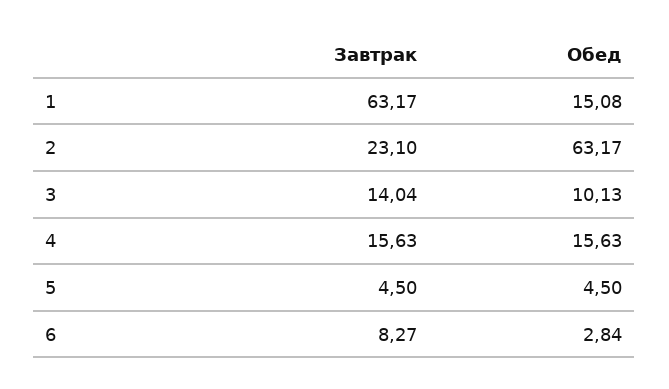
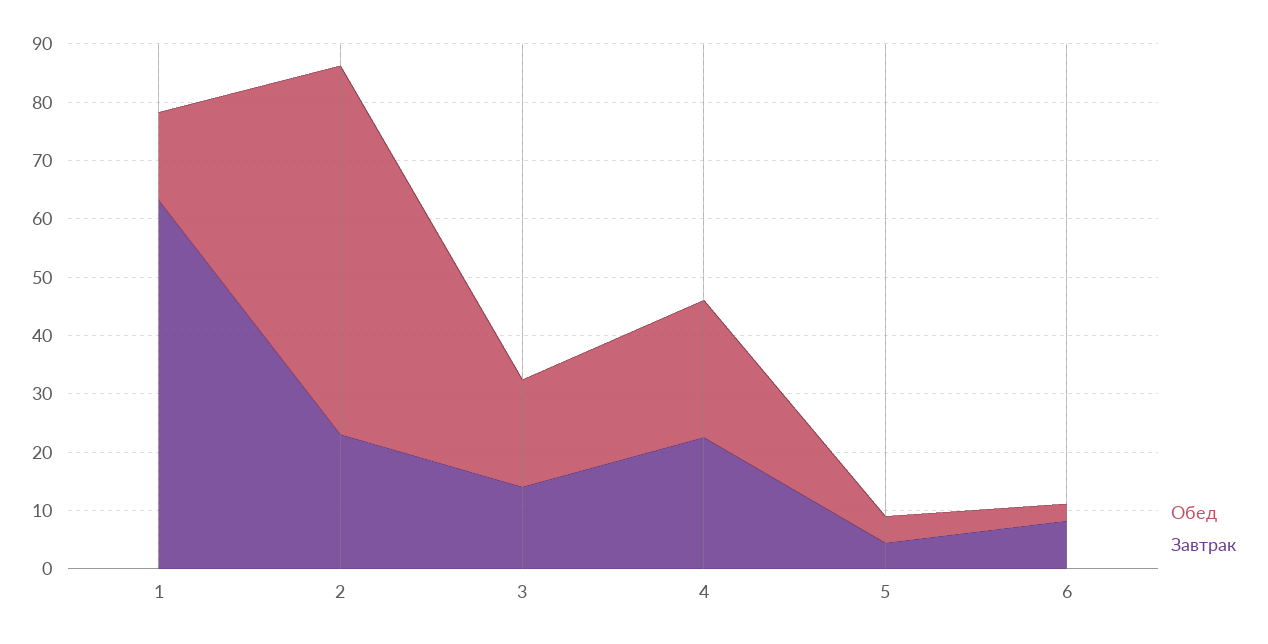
  {
    "Завтрак": {
      "1": 63.17,
      "2": 23.1,
      "3": 14.04,
-     "4": 15.63,
+     "4": 22,
      "5": 4.5,
      "6": 8.27
    },
    "Обед": {
      "1": 15.08,
      "2": 63.17,
-     "3": 10.13,
+     "3": 18,
-     "4": 15.63,
+     "4": 24,
      "5": 4.5,
      "6": 2.84
    }
  }

